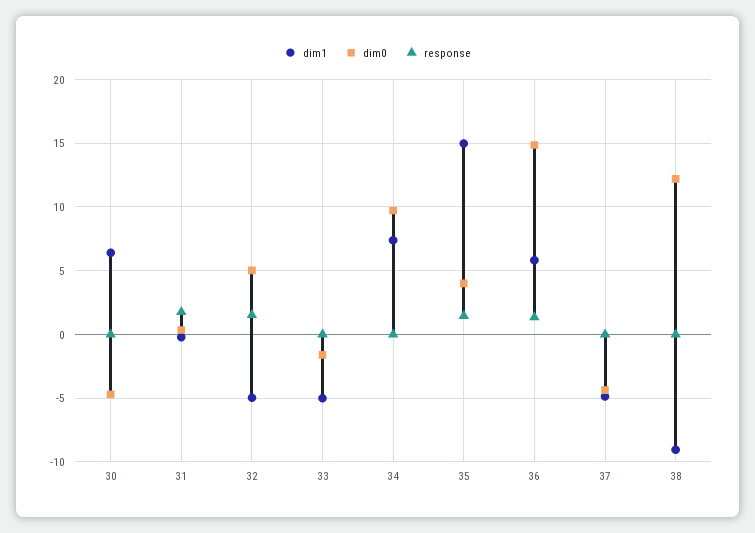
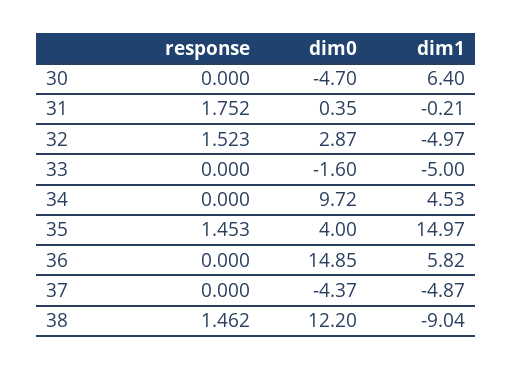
  {
    "dim1": {
      "30": 6.4,
      "31": -0.21,
      "32": -4.97,
      "33": -5,
-     "34": 7.5,
+     "34": 4.53,
      "35": 14.97,
      "36": 5.82,
      "37": -4.87,
      "38": -9.04
    },
    "dim0": {
      "30": -4.7,
      "31": 0.35,
-     "32": 5,
+     "32": 2.87,
      "33": -1.6,
      "34": 9.72,
      "35": 4,
      "36": 14.85,
      "37": -4.37,
      "38": 12.2
    },
    "response": {
      "30": 0,
      "31": 1.752,
      "32": 1.523,
      "33": 0,
      "34": 0,
      "35": 1.453,
-     "36": 1.5,
+     "36": 0,
      "37": 0,
-     "38": 0
+     "38": 1.462
    }
  }

